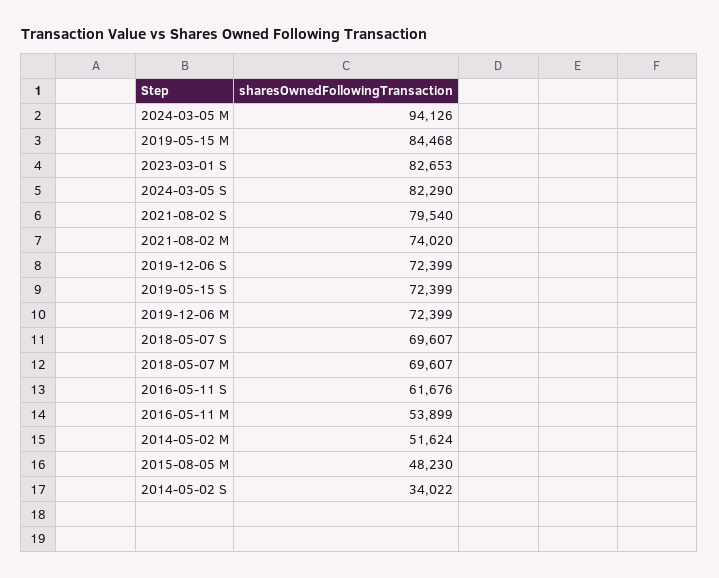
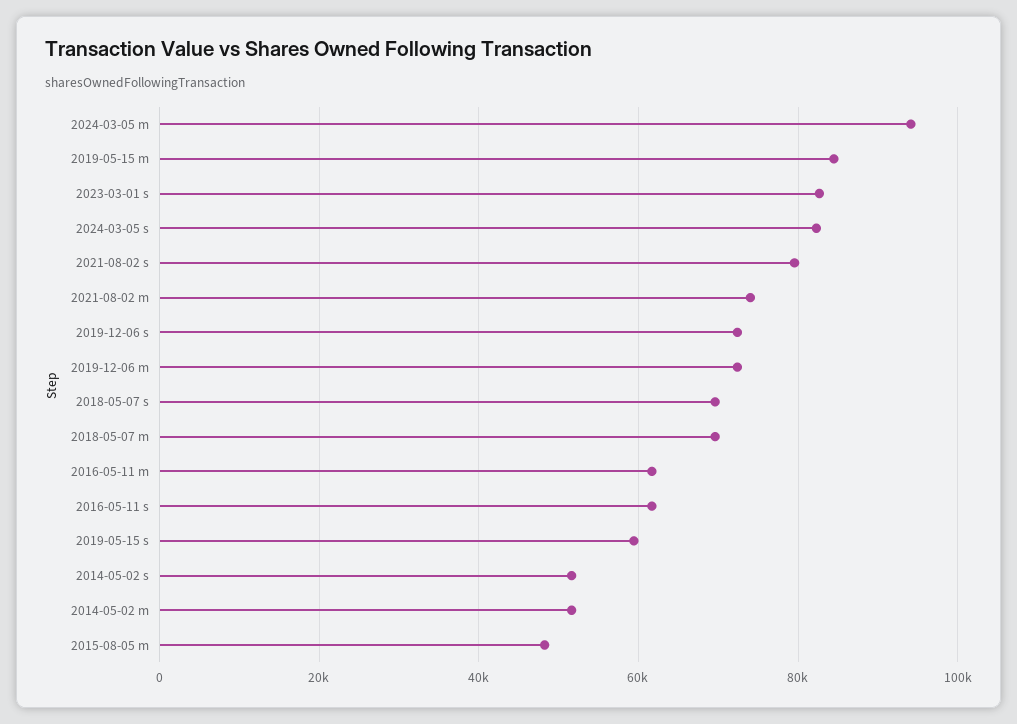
  {
    "2024-03-05 M": 94126,
    "2019-05-15 M": 84468,
    "2023-03-01 S": 82653,
    "2024-03-05 S": 82290,
    "2021-08-02 S": 79540,
    "2021-08-02 M": 74020,
    "2019-12-06 S": 72399,
-   "2019-05-15 S": 72399,
+   "2019-05-15 S": 60000,
    "2019-12-06 M": 72399,
    "2018-05-07 S": 69607,
    "2018-05-07 M": 69607,
    "2016-05-11 S": 61676,
-   "2016-05-11 M": 53899,
+   "2016-05-11 M": 62000,
    "2014-05-02 M": 51624,
    "2015-08-05 M": 48230,
-   "2014-05-02 S": 34022
+   "2014-05-02 S": 52000
  }

